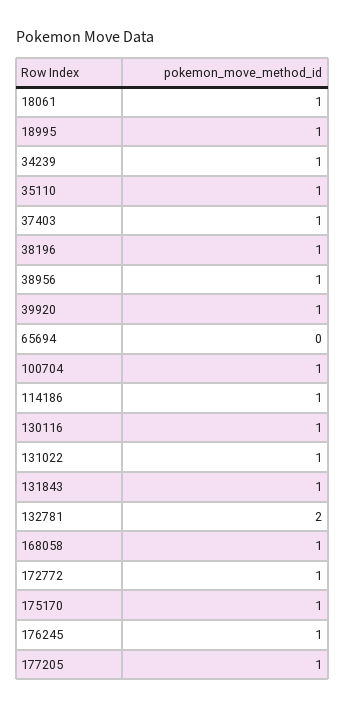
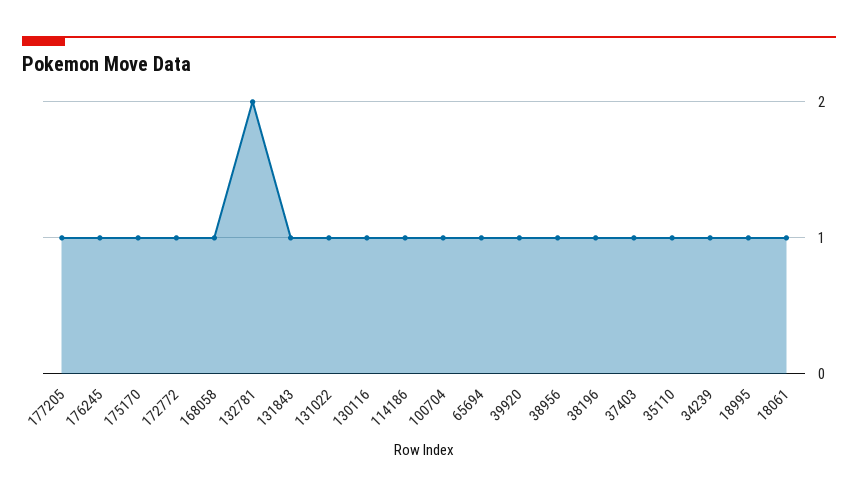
  {
    "18061": 1,
    "18995": 1,
    "34239": 1,
    "35110": 1,
    "37403": 1,
    "38196": 1,
    "38956": 1,
    "39920": 1,
-   "65694": 0,
+   "65694": 1,
    "100704": 1,
    "114186": 1,
    "130116": 1,
    "131022": 1,
    "131843": 1,
    "132781": 2,
    "168058": 1,
    "172772": 1,
    "175170": 1,
    "176245": 1,
    "177205": 1
  }

